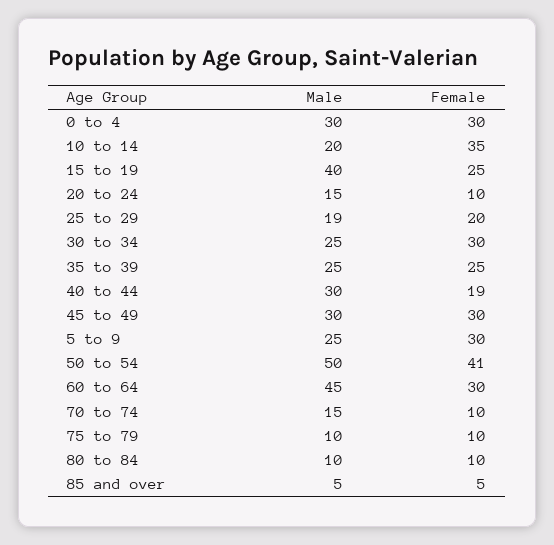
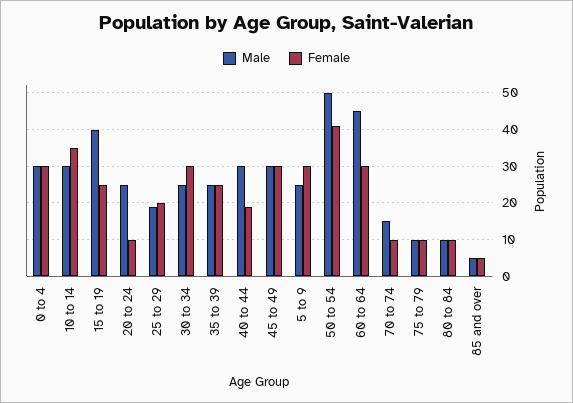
  {
    "Male": {
      "0 to 4": 30,
-     "10 to 14": 20,
+     "10 to 14": 30,
      "15 to 19": 40,
-     "20 to 24": 15,
+     "20 to 24": 25,
      "25 to 29": 19,
      "30 to 34": 25,
      "35 to 39": 25,
      "40 to 44": 30,
      "45 to 49": 30,
      "5 to 9": 25,
      "50 to 54": 50,
      "60 to 64": 45,
      "70 to 74": 15,
      "75 to 79": 10,
      "80 to 84": 10,
      "85 and over": 5
    },
    "Female": {
      "0 to 4": 30,
      "10 to 14": 35,
      "15 to 19": 25,
      "20 to 24": 10,
      "25 to 29": 20,
      "30 to 34": 30,
      "35 to 39": 25,
      "40 to 44": 19,
      "45 to 49": 30,
      "5 to 9": 30,
      "50 to 54": 41,
      "60 to 64": 30,
      "70 to 74": 10,
      "75 to 79": 10,
      "80 to 84": 10,
      "85 and over": 5
    }
  }

